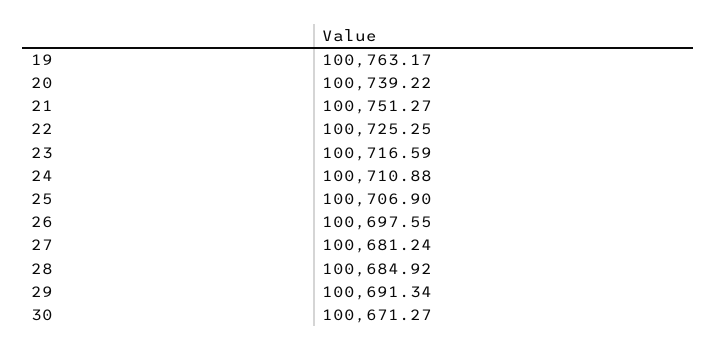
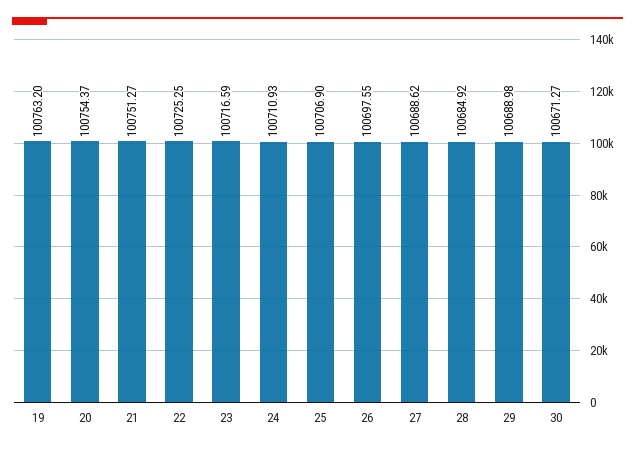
  {
-   "19": 100763.17,
+   "19": 100763.2,
-   "20": 100739.22,
+   "20": 100754.37,
    "21": 100751.27,
    "22": 100725.25,
    "23": 100716.59,
-   "24": 100710.88,
+   "24": 100710.93,
    "25": 100706.9,
    "26": 100697.55,
-   "27": 100681.24,
+   "27": 100688.62,
    "28": 100684.92,
-   "29": 100691.34,
+   "29": 100688.98,
    "30": 100671.27
  }

